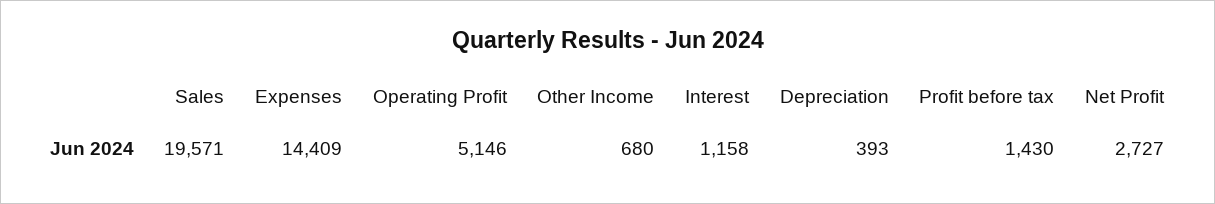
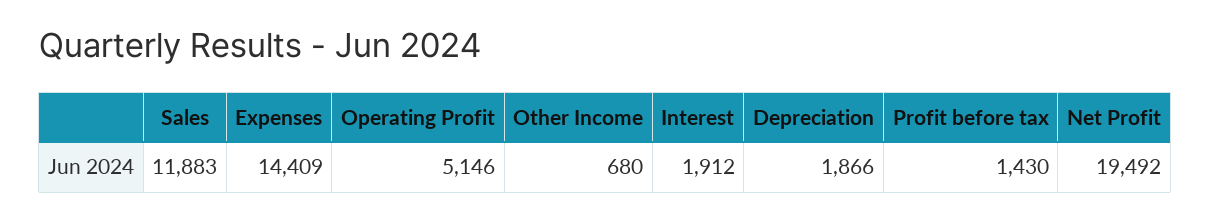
  {
-   "Sales": 19571,
+   "Sales": 11883,
    "Expenses": 14409,
    "Operating Profit": 5146,
    "Other Income": 680,
-   "Interest": 1158,
+   "Interest": 1912,
-   "Depreciation": 393,
+   "Depreciation": 1866,
    "Profit before tax": 1430,
-   "Net Profit": 2727
+   "Net Profit": 19492
  }

